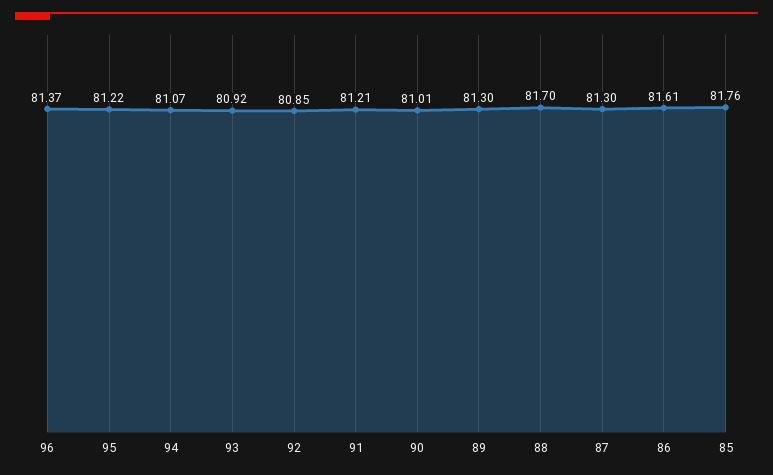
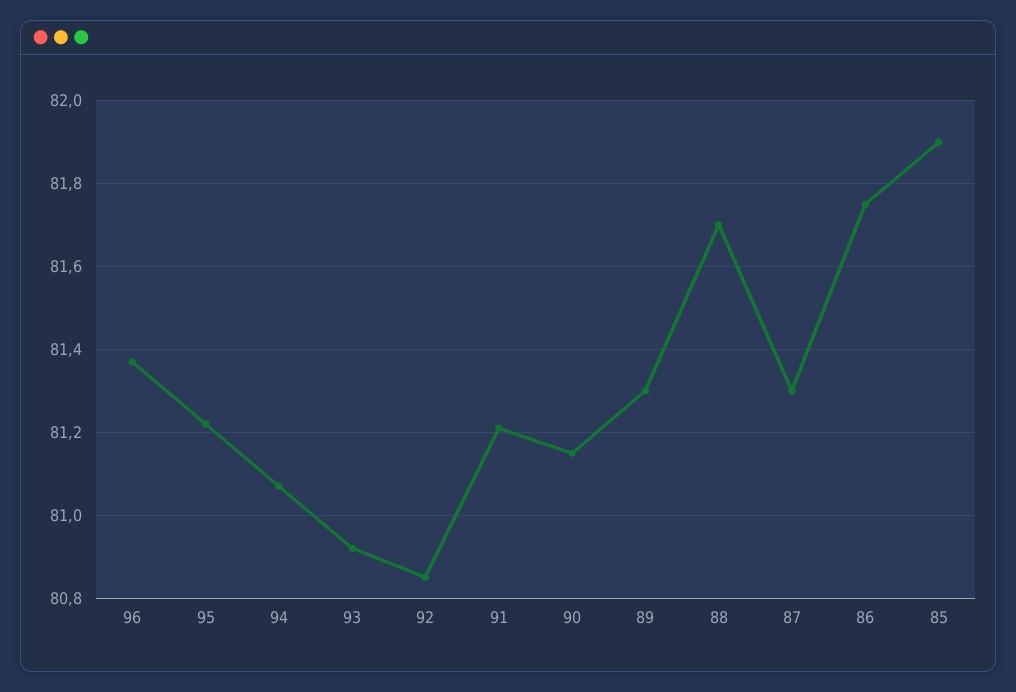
  {
    "96": 81.37,
    "95": 81.22,
    "94": 81.07,
    "93": 80.92,
    "92": 80.85,
    "91": 81.21,
-   "90": 81.01,
+   "90": 81.15,
    "89": 81.3,
    "88": 81.7,
    "87": 81.3,
-   "86": 81.61,
+   "86": 81.75,
-   "85": 81.76
+   "85": 81.9
  }

